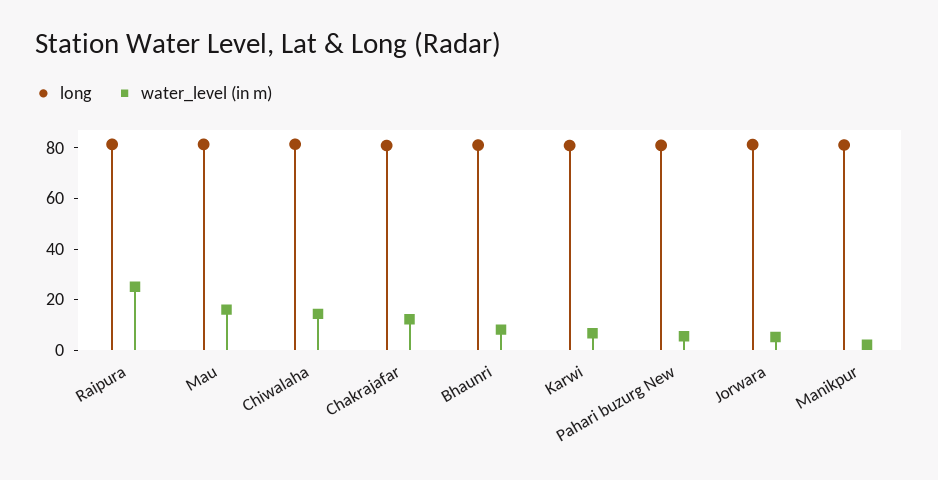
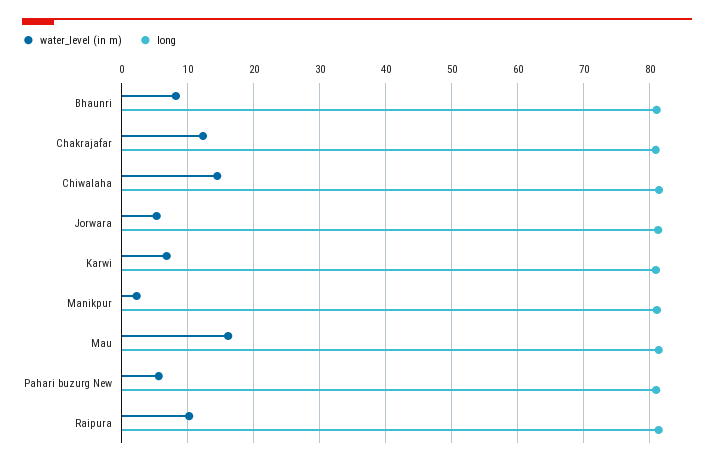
  {
    "long": {
      "Raipura": 81,
      "Mau": 81,
      "Chiwalaha": 81,
      "Chakrajafar": 81,
      "Bhaunri": 81,
      "Karwi": 81,
      "Pahari buzurg New": 81,
      "Jorwara": 81,
      "Manikpur": 81
    },
    "water_level (in m)": {
-     "Raipura": 25,
+     "Raipura": 10,
      "Mau": 16,
      "Chiwalaha": 14,
      "Chakrajafar": 12,
      "Bhaunri": 8,
      "Karwi": 7,
      "Pahari buzurg New": 6,
      "Jorwara": 5,
      "Manikpur": 2
    }
  }

